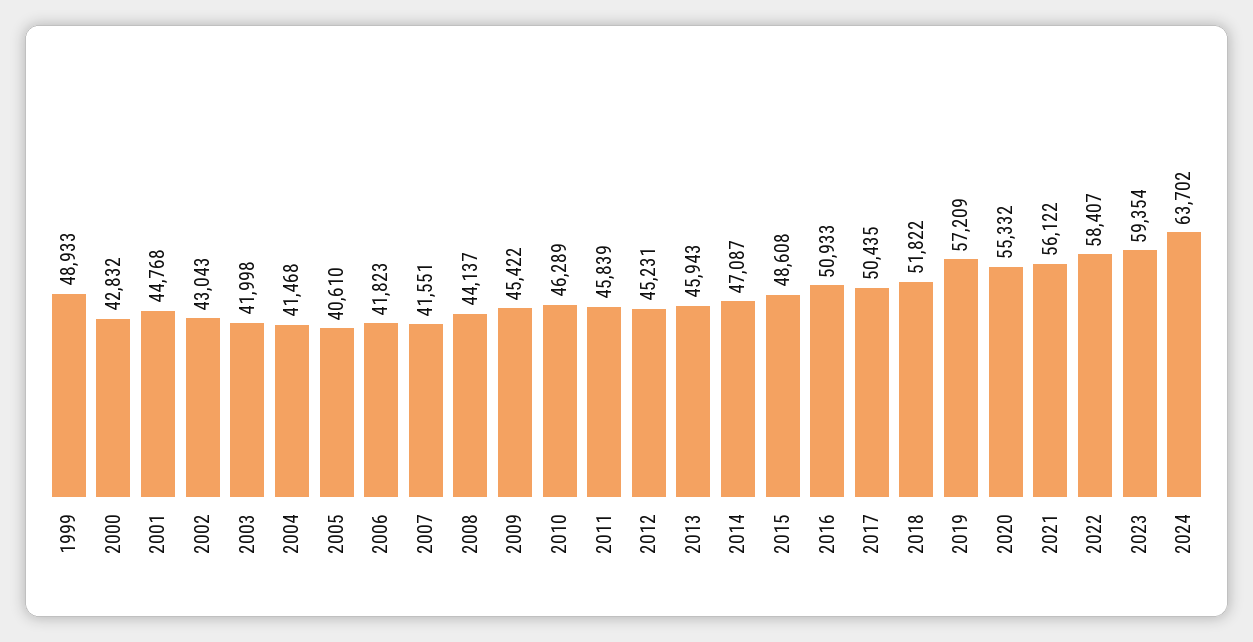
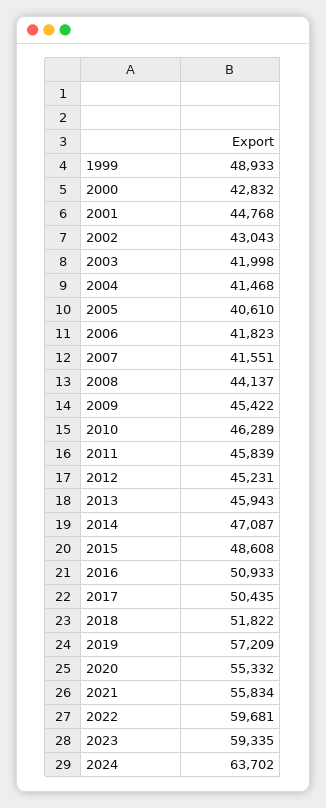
  {
    "1999": 48933,
    "2000": 42832,
    "2001": 44768,
    "2002": 43043,
    "2003": 41998,
    "2004": 41468,
    "2005": 40610,
    "2006": 41823,
    "2007": 41551,
    "2008": 44137,
    "2009": 45422,
    "2010": 46289,
    "2011": 45839,
    "2012": 45231,
    "2013": 45943,
    "2014": 47087,
    "2015": 48608,
    "2016": 50933,
    "2017": 50435,
    "2018": 51822,
    "2019": 57209,
    "2020": 55332,
-   "2021": 56122,
+   "2021": 55834,
-   "2022": 58407,
+   "2022": 59681,
-   "2023": 59354,
+   "2023": 59335,
    "2024": 63702
  }

